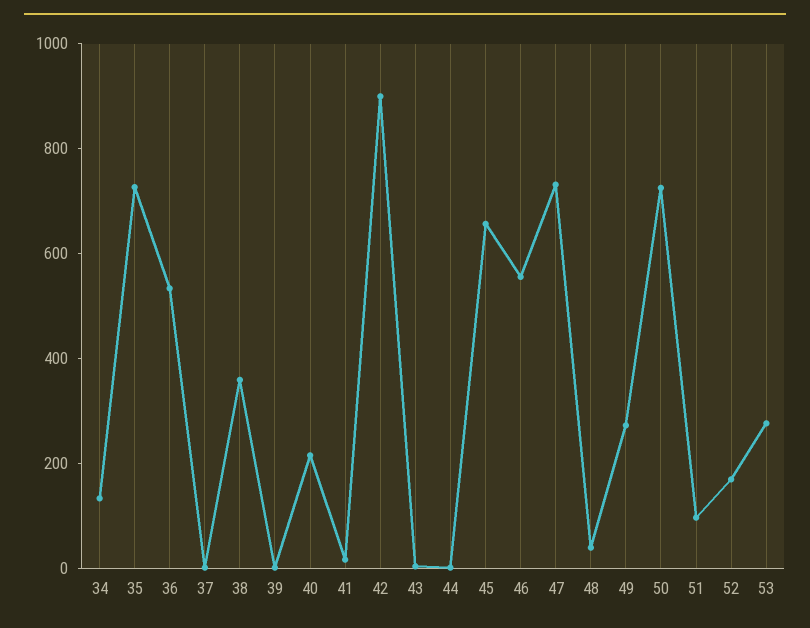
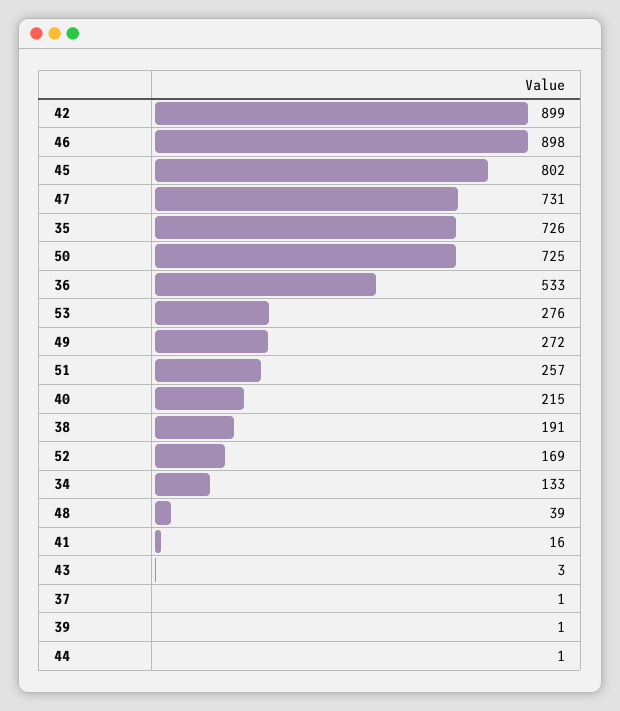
  {
    "34": 133,
    "35": 726,
    "36": 533,
    "37": 1,
-   "38": 350,
+   "38": 191,
    "39": 1,
    "40": 215,
    "41": 16,
    "42": 899,
    "43": 3,
    "44": 1,
-   "45": 650,
+   "45": 802,
-   "46": 550,
+   "46": 898,
    "47": 731,
    "48": 39,
    "49": 272,
    "50": 725,
-   "51": 100,
+   "51": 257,
    "52": 169,
    "53": 276
  }

